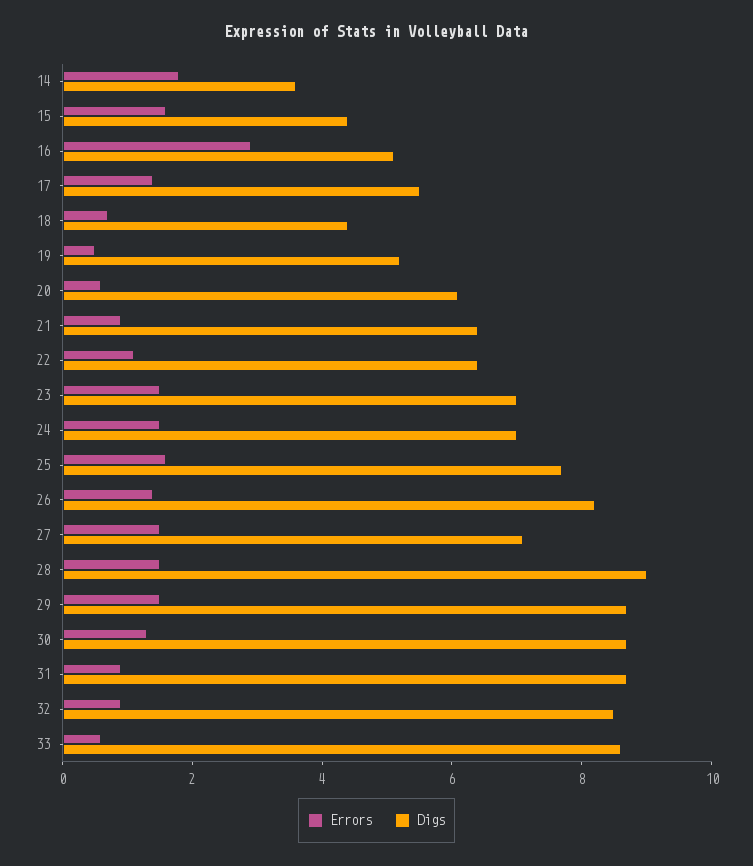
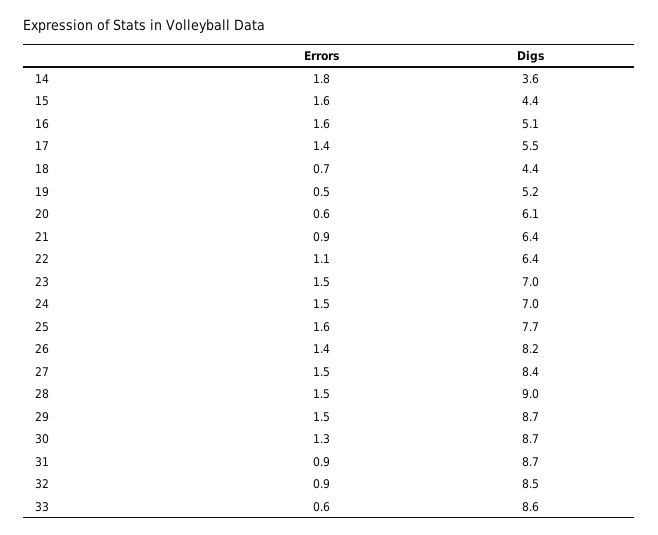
  {
    "Errors": {
      "14": 1.8,
      "15": 1.6,
-     "16": 3,
+     "16": 1.6,
      "17": 1.4,
      "18": 0.7,
      "19": 0.5,
      "20": 0.6,
      "21": 0.9,
      "22": 1.1,
      "23": 1.5,
      "24": 1.5,
      "25": 1.6,
      "26": 1.4,
      "27": 1.5,
      "28": 1.5,
      "29": 1.5,
      "30": 1.3,
      "31": 0.9,
      "32": 0.9,
      "33": 0.6
    },
    "Digs": {
      "14": 3.6,
      "15": 4.4,
      "16": 5.1,
      "17": 5.5,
      "18": 4.4,
      "19": 5.2,
      "20": 6.1,
      "21": 6.4,
      "22": 6.4,
      "23": 7,
      "24": 7,
      "25": 7.7,
      "26": 8.2,
-     "27": 7,
+     "27": 8.4,
      "28": 9,
      "29": 8.7,
      "30": 8.7,
      "31": 8.7,
      "32": 8.5,
      "33": 8.6
    }
  }

